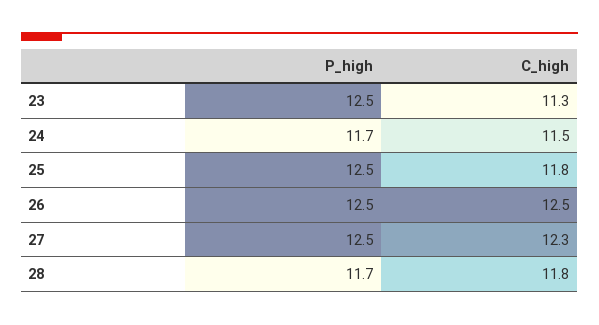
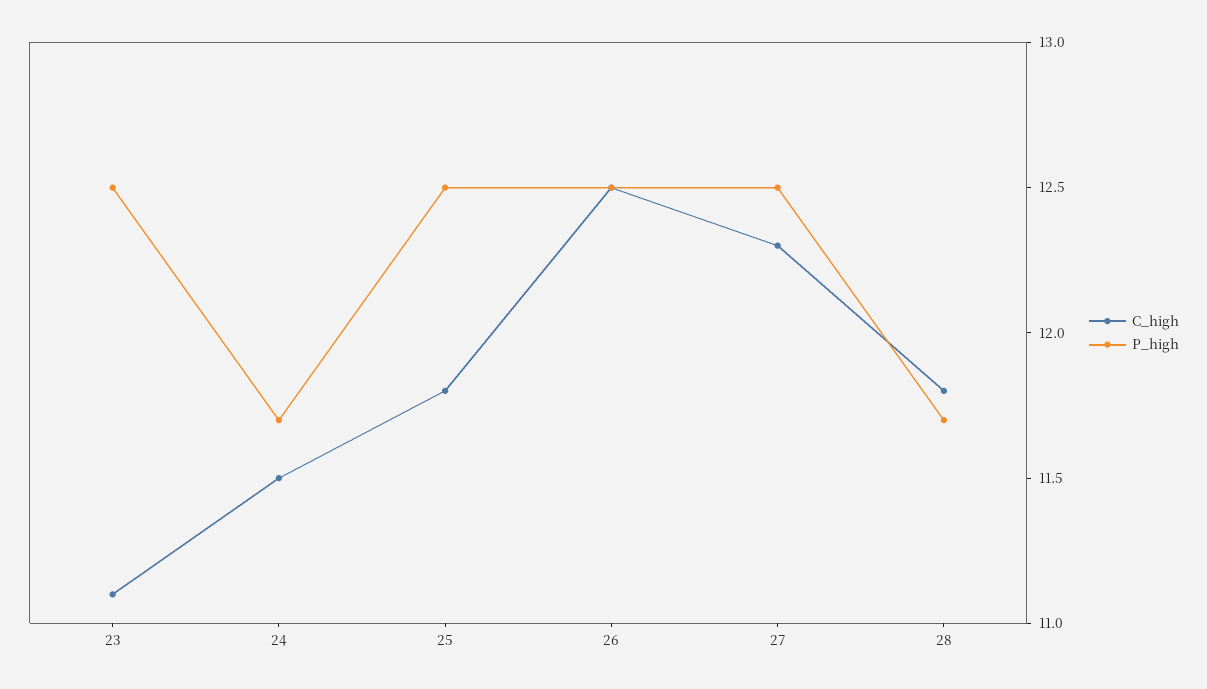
  {
    "P_high": {
      "23": 12.5,
      "24": 11.7,
      "25": 12.5,
      "26": 12.5,
      "27": 12.5,
      "28": 11.7
    },
    "C_high": {
-     "23": 11.3,
+     "23": 11.1,
      "24": 11.5,
      "25": 11.8,
      "26": 12.5,
      "27": 12.3,
      "28": 11.8
    }
  }

